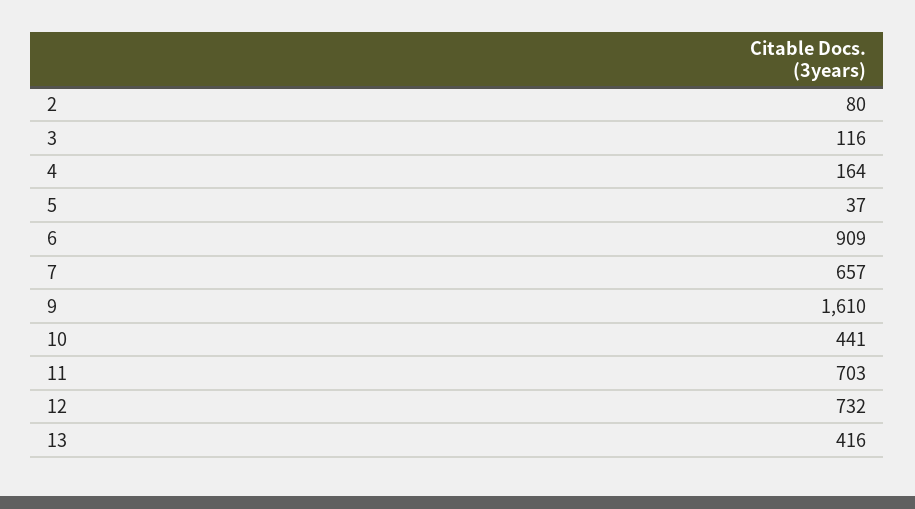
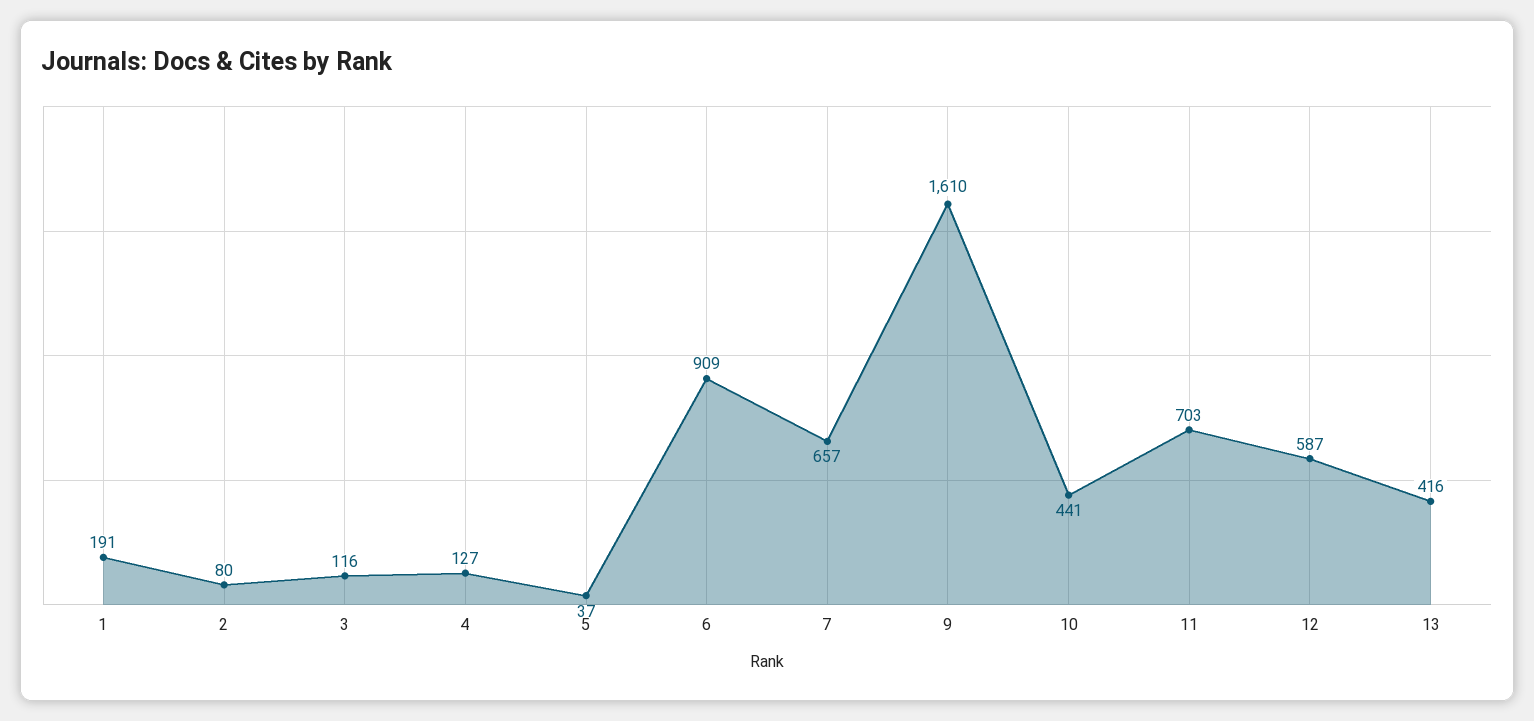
  {
    "2": 80,
    "3": 116,
-   "4": 164,
+   "4": 127,
    "5": 37,
    "6": 909,
    "7": 657,
    "9": 1610,
    "10": 441,
    "11": 703,
-   "12": 732,
+   "12": 587,
-   "13": 416
+   "13": 416,
+   "1": 191
  }

